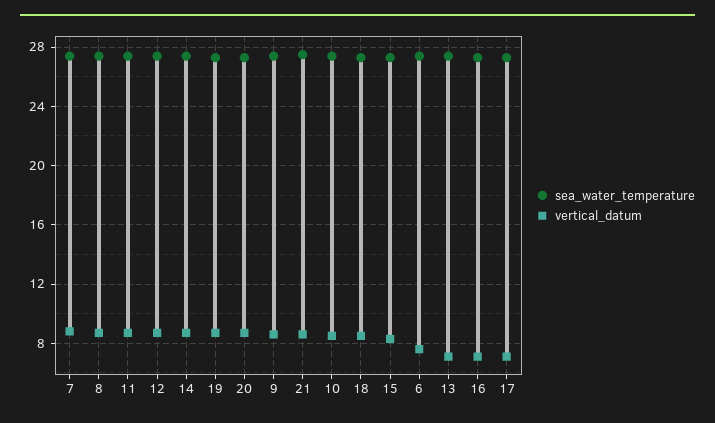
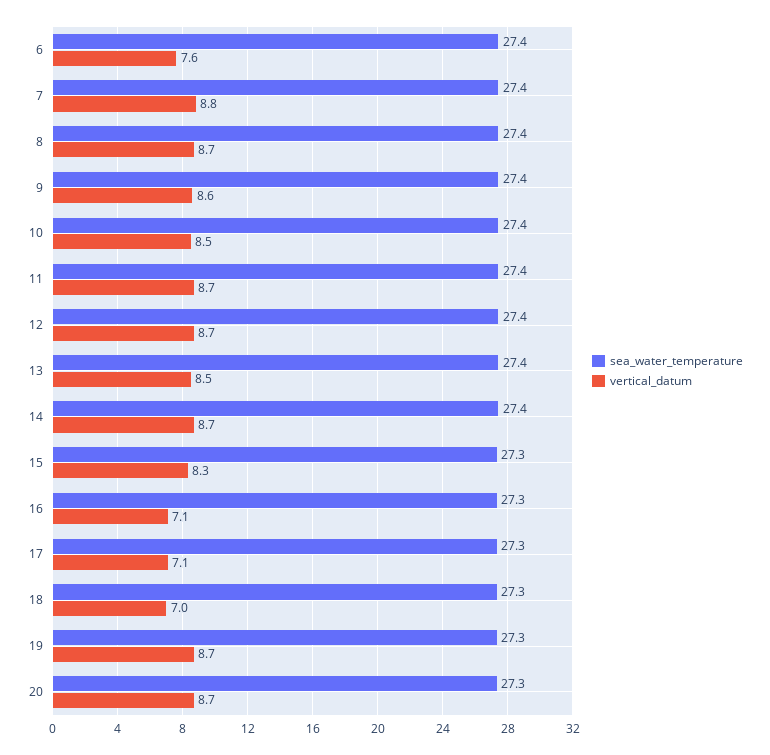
  {
    "sea_water_temperature": {
      "7": 27.4,
      "8": 27.4,
      "11": 27.4,
      "12": 27.4,
      "14": 27.4,
      "19": 27.3,
      "20": 27.3,
      "9": 27.4,
-     "21": 27.5,
      "10": 27.4,
      "18": 27.3,
      "15": 27.3,
      "6": 27.4,
      "13": 27.4,
      "16": 27.3,
      "17": 27.3
    },
    "vertical_datum": {
      "7": 8.8,
      "8": 8.7,
      "11": 8.7,
      "12": 8.7,
      "14": 8.7,
      "19": 8.7,
      "20": 8.7,
      "9": 8.6,
-     "21": 8.5,
      "10": 8.5,
-     "18": 8.5,
+     "18": 7,
      "15": 8.3,
      "6": 7.6,
-     "13": 7,
+     "13": 8.5,
      "16": 7.1,
      "17": 7.1
    }
  }

